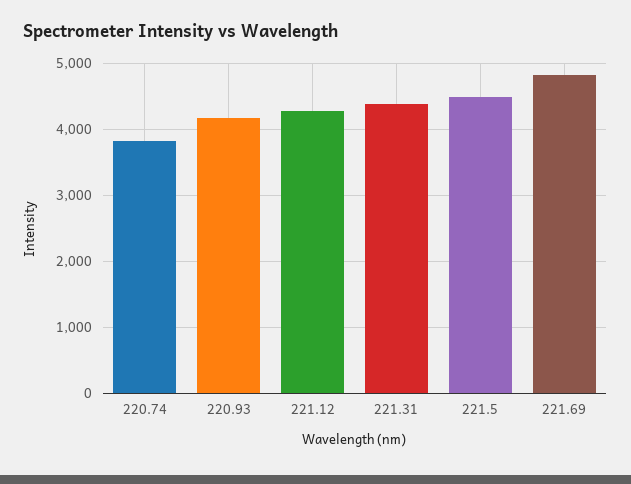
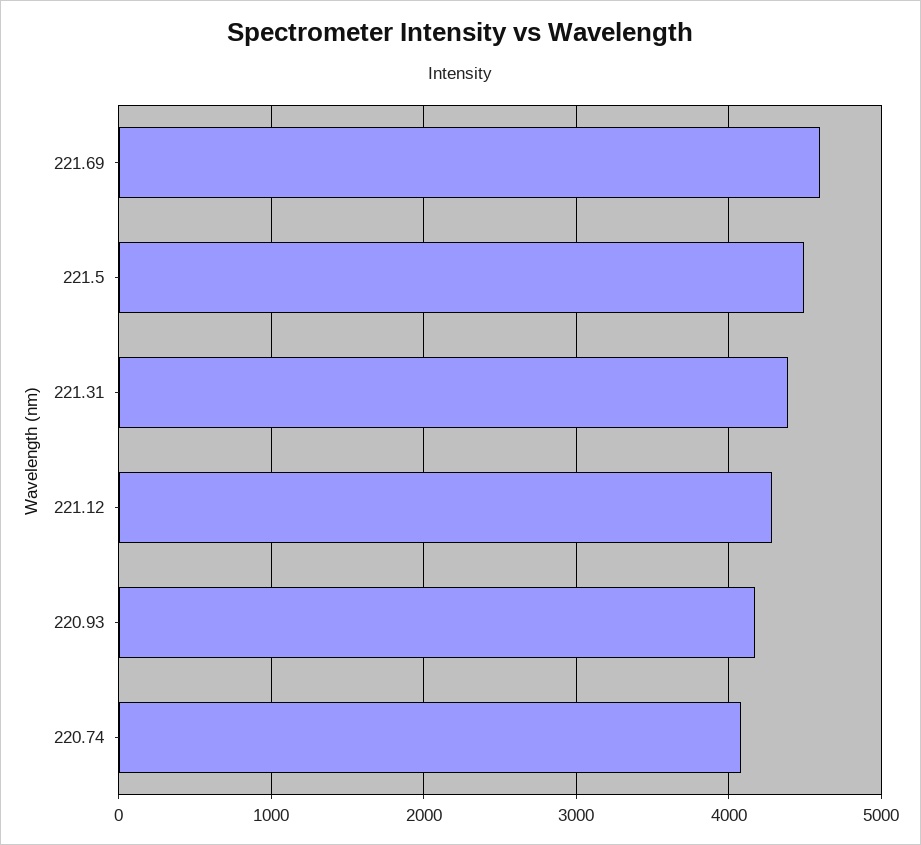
  {
-   "220.74": 3800,
+   "220.74": 4100,
    "220.93": 4200,
    "221.12": 4300,
    "221.31": 4400,
    "221.5": 4500,
-   "221.69": 4800
+   "221.69": 4600
  }

